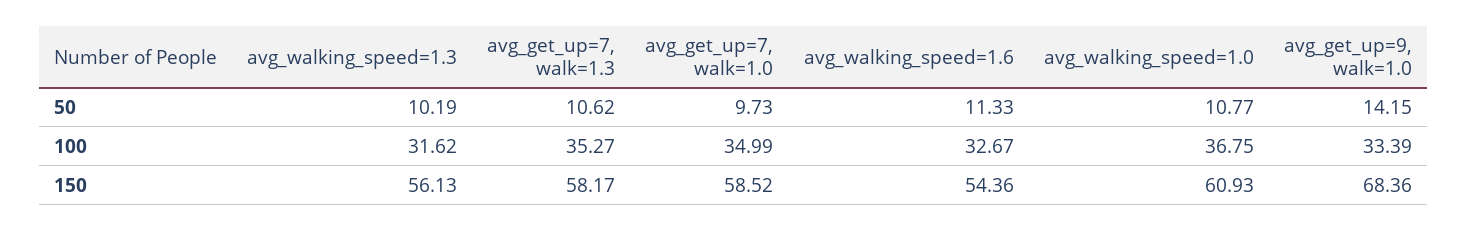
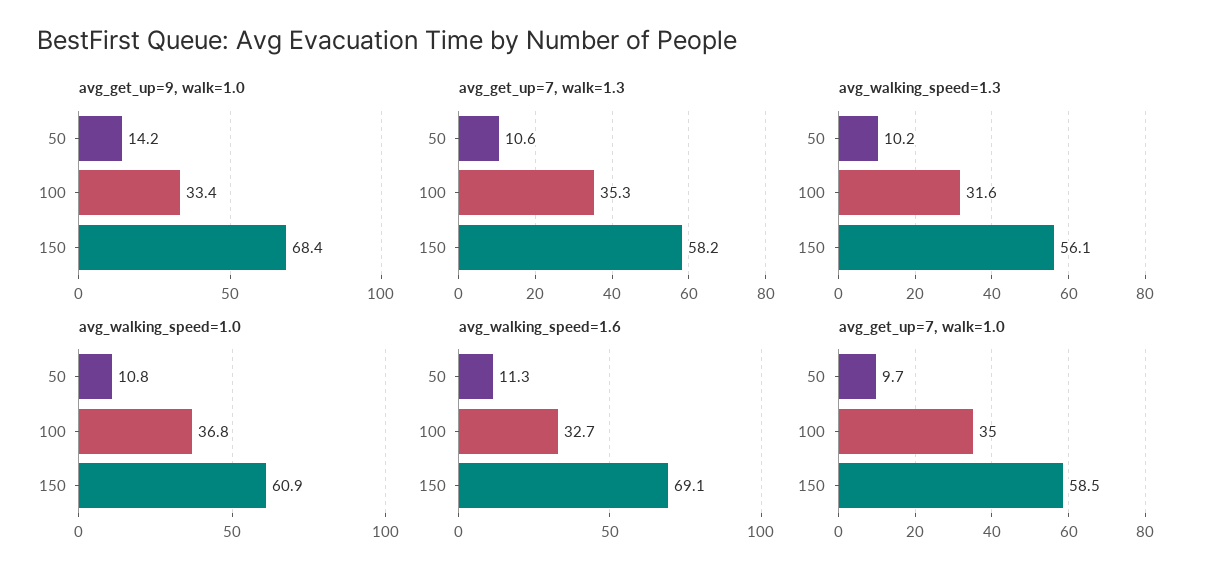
  {
    "avg_walking_speed=1.3": {
      "50": 10.19,
      "100": 31.62,
      "150": 56.13
    },
    "avg_get_up=7, walk=1.3": {
      "50": 10.62,
      "100": 35.27,
      "150": 58.17
    },
    "avg_get_up=7, walk=1.0": {
      "50": 9.73,
      "100": 34.99,
      "150": 58.52
    },
    "avg_walking_speed=1.6": {
      "50": 11.33,
      "100": 32.67,
-     "150": 54.36
+     "150": 69.1
    },
    "avg_walking_speed=1.0": {
      "50": 10.77,
      "100": 36.75,
      "150": 60.93
    },
    "avg_get_up=9, walk=1.0": {
      "50": 14.15,
      "100": 33.39,
      "150": 68.36
    }
  }

